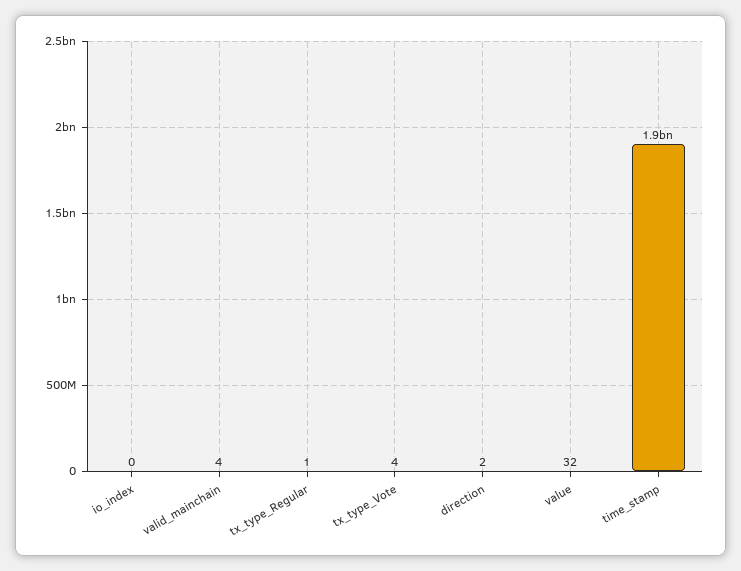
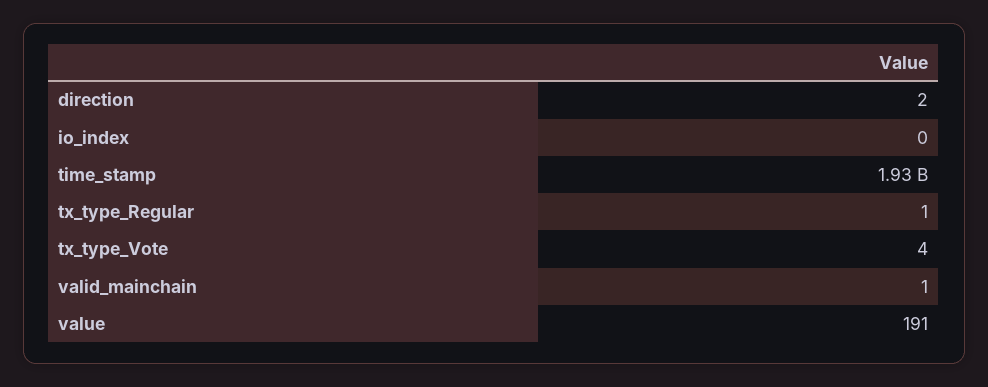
  {
    "io_index": 0,
-   "valid_mainchain": 4,
+   "valid_mainchain": 1,
    "tx_type_Regular": 1,
    "tx_type_Vote": 4,
    "direction": 2,
-   "value": 32,
+   "value": 191,
    "time_stamp": 1930000000
  }

